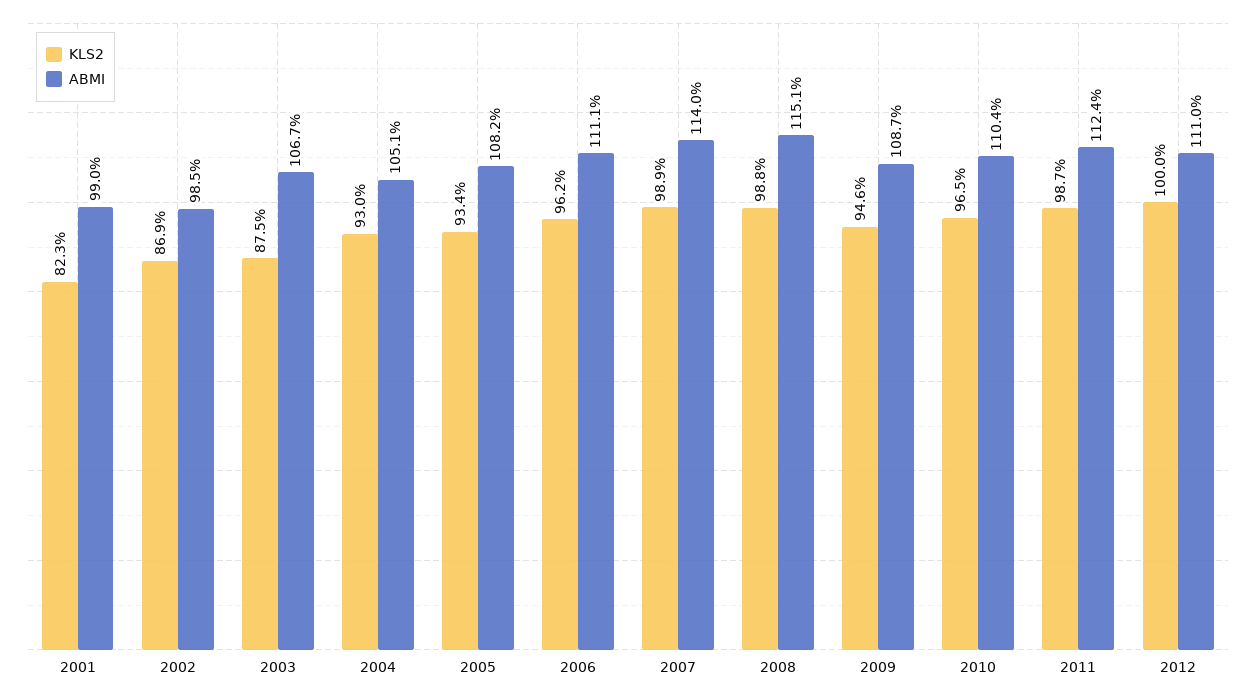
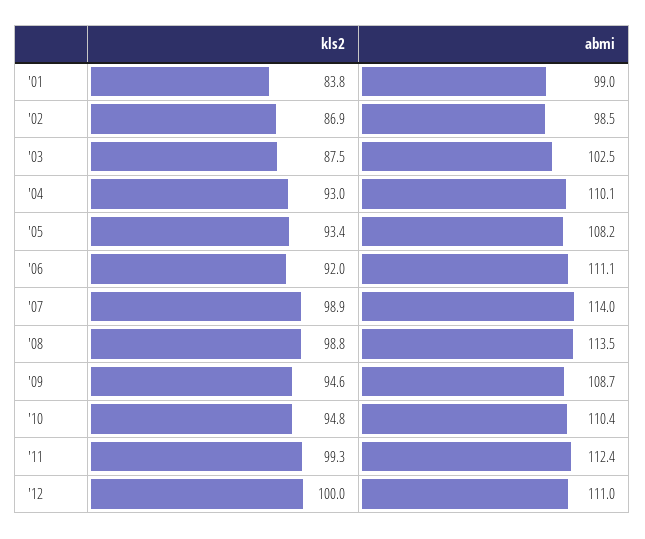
  {
    "KLS2": {
-     "2001": 82.3,
+     "2001": 83.8,
      "2002": 86.9,
      "2003": 87.5,
      "2004": 93,
      "2005": 93.4,
-     "2006": 96.2,
+     "2006": 92,
      "2007": 98.9,
      "2008": 98.8,
      "2009": 94.6,
-     "2010": 96.5,
+     "2010": 94.8,
-     "2011": 98.7,
+     "2011": 99.3,
      "2012": 100
    },
    "ABMI": {
      "2001": 99,
      "2002": 98.5,
-     "2003": 106.7,
+     "2003": 102.5,
-     "2004": 105.1,
+     "2004": 110.1,
      "2005": 108.2,
      "2006": 111.1,
      "2007": 114,
-     "2008": 115.1,
+     "2008": 113.5,
      "2009": 108.7,
      "2010": 110.4,
      "2011": 112.4,
      "2012": 111
    }
  }

